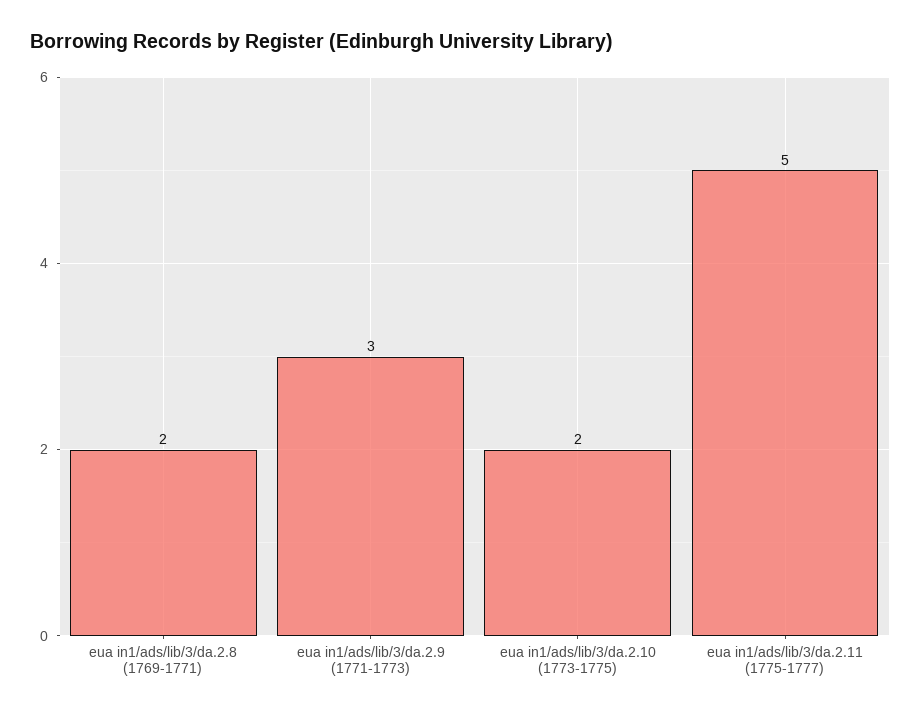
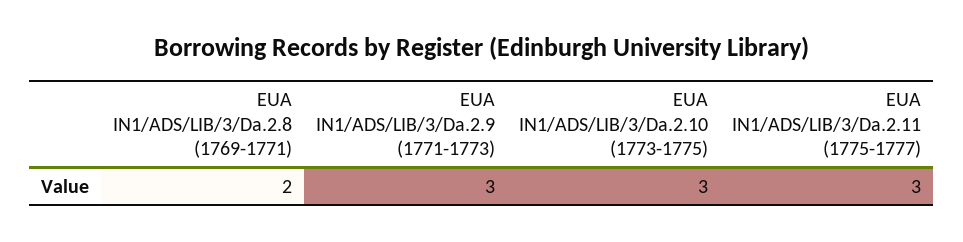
  {
    "eua in1/ads/lib/3/da.2.8 (1769-1771)": 2,
    "eua in1/ads/lib/3/da.2.9 (1771-1773)": 3,
-   "eua in1/ads/lib/3/da.2.10 (1773-1775)": 2,
+   "eua in1/ads/lib/3/da.2.10 (1773-1775)": 3,
-   "eua in1/ads/lib/3/da.2.11 (1775-1777)": 5
+   "eua in1/ads/lib/3/da.2.11 (1775-1777)": 3
  }

